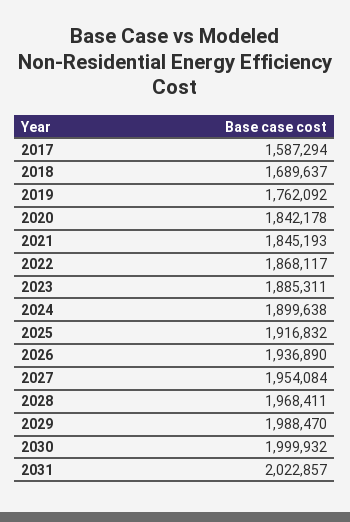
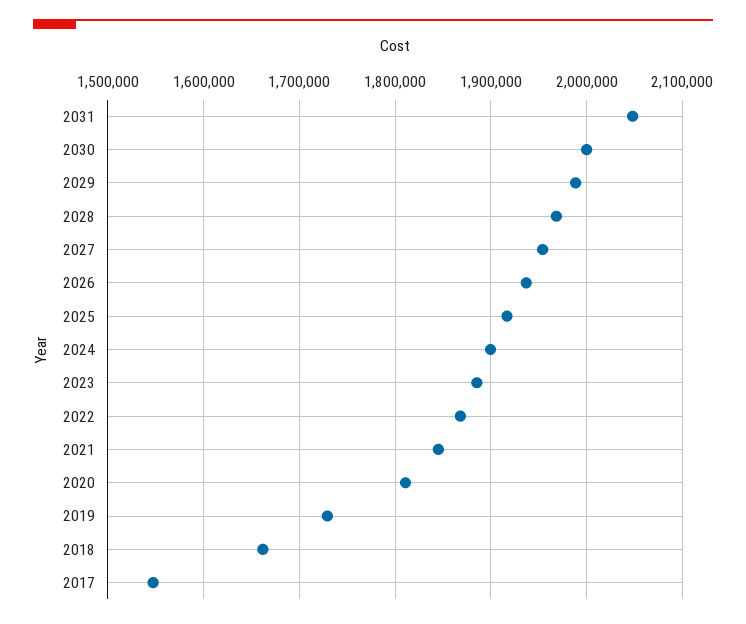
  {
-   "2017": 1587294,
+   "2017": 1550000,
-   "2018": 1689637,
+   "2018": 1660000,
-   "2019": 1762092,
+   "2019": 1730000,
-   "2020": 1842178,
+   "2020": 1810000,
    "2021": 1845193,
    "2022": 1868117,
    "2023": 1885311,
    "2024": 1899638,
    "2025": 1916832,
    "2026": 1936890,
    "2027": 1954084,
    "2028": 1968411,
    "2029": 1988470,
    "2030": 1999932,
-   "2031": 2022857
+   "2031": 2050000
  }

